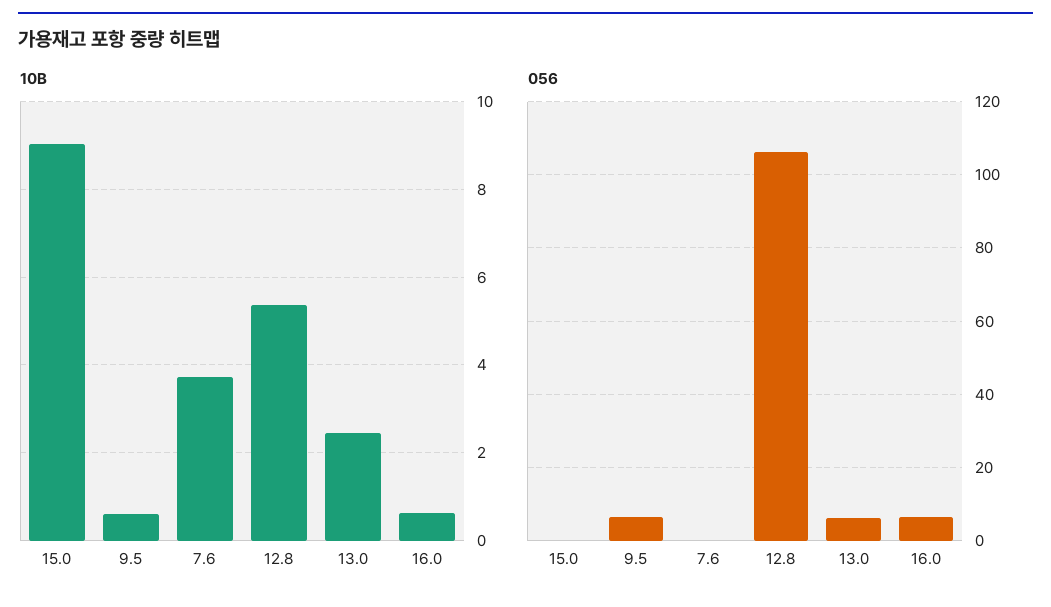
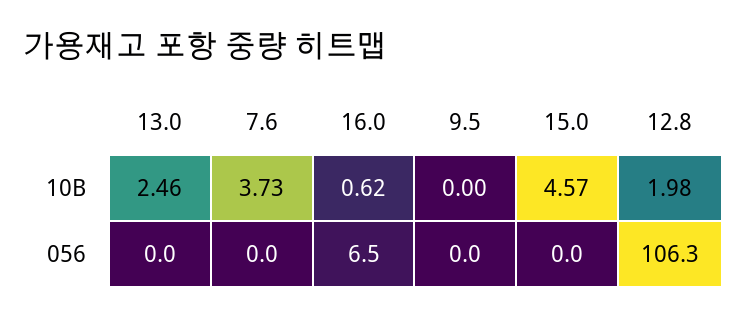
  {
    "10B": {
-     "15.0": 9,
+     "15.0": 4.57,
-     "9.5": 0.6,
+     "9.5": 0,
      "7.6": 3.73,
-     "12.8": 5.4,
+     "12.8": 1.98,
      "13.0": 2.46,
      "16.0": 0.62
    },
    "056": {
      "15.0": 0,
-     "9.5": 6,
+     "9.5": 0,
      "7.6": 0,
      "12.8": 106.3,
-     "13.0": 6,
+     "13.0": 0,
      "16.0": 6.5
    }
  }

